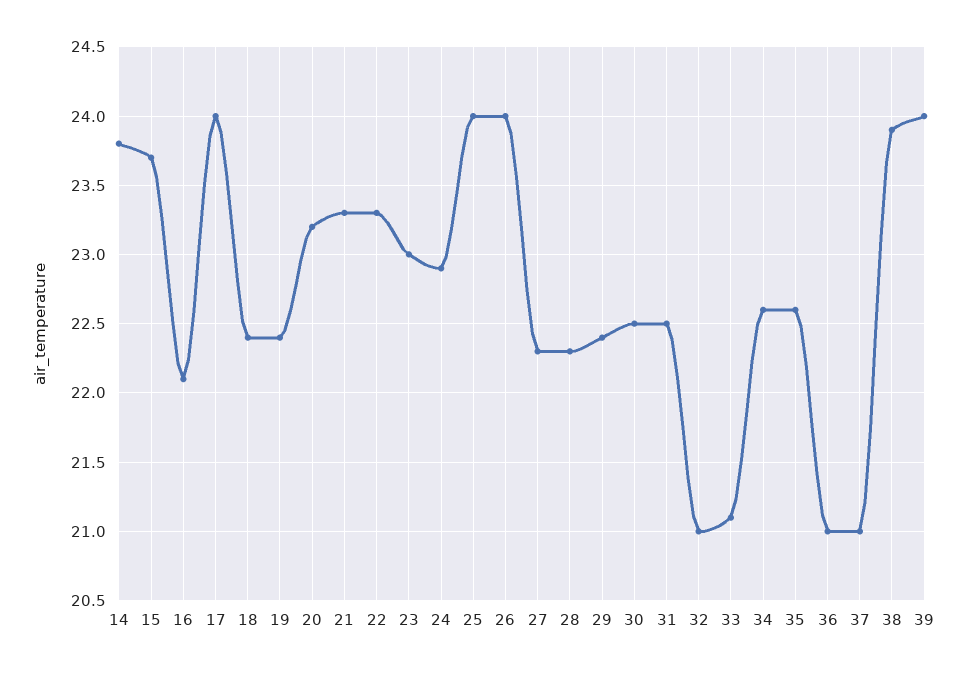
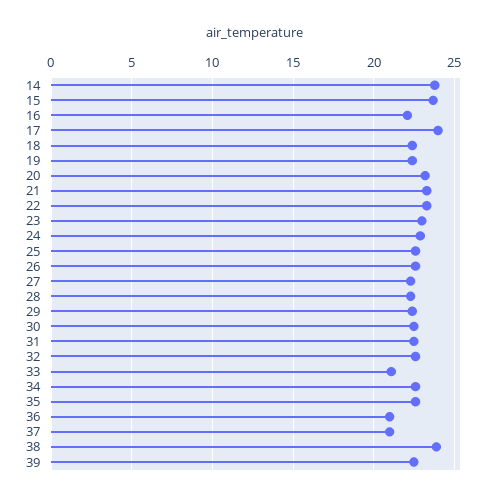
  {
    "14": 23.8,
    "15": 23.7,
    "16": 22.1,
    "17": 24,
    "18": 22.4,
    "19": 22.4,
    "20": 23.2,
    "21": 23.3,
    "22": 23.3,
    "23": 23,
    "24": 22.9,
-   "25": 24,
+   "25": 22.5,
-   "26": 24,
+   "26": 22.5,
    "27": 22.3,
    "28": 22.3,
    "29": 22.4,
    "30": 22.5,
    "31": 22.5,
-   "32": 21,
+   "32": 22.5,
    "33": 21.1,
    "34": 22.6,
    "35": 22.6,
    "36": 21,
    "37": 21,
    "38": 23.9,
-   "39": 24
+   "39": 22.5
  }

